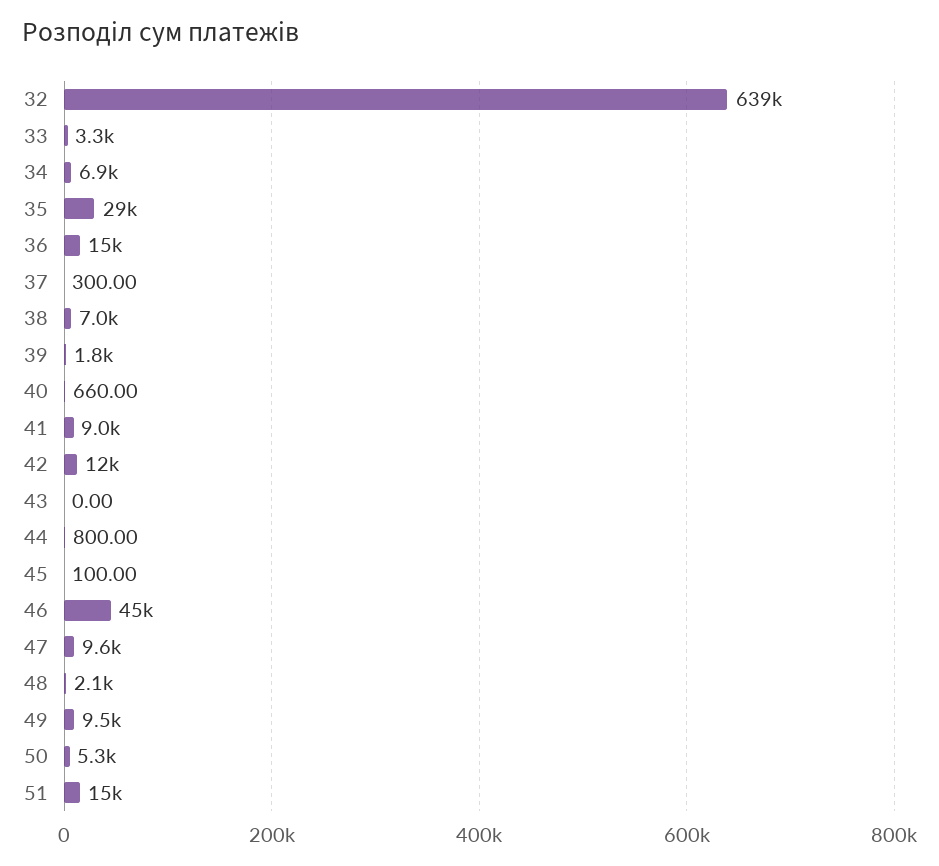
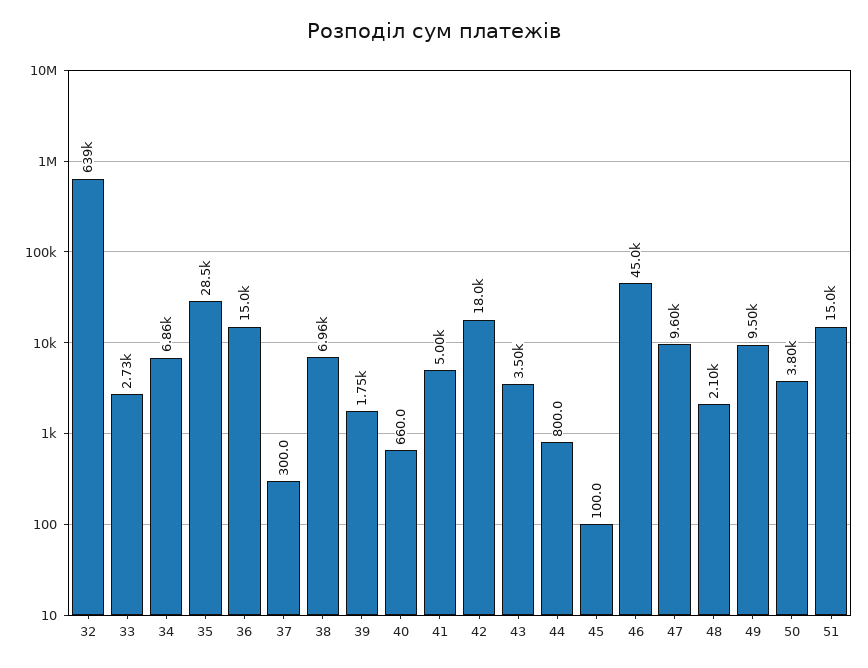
  {
    "32": 639000,
-   "33": 3300,
+   "33": 2730,
    "34": 6860,
    "35": 28500,
    "36": 15000,
    "37": 300,
    "38": 6960,
    "39": 1750,
    "40": 660,
-   "41": 9000,
+   "41": 5000,
-   "42": 12000,
+   "42": 18000,
-   "43": 0,
+   "43": 3500,
    "44": 800,
    "45": 100,
    "46": 45000,
    "47": 9600,
    "48": 2100,
    "49": 9500,
-   "50": 5300,
+   "50": 3800,
    "51": 15000
  }

